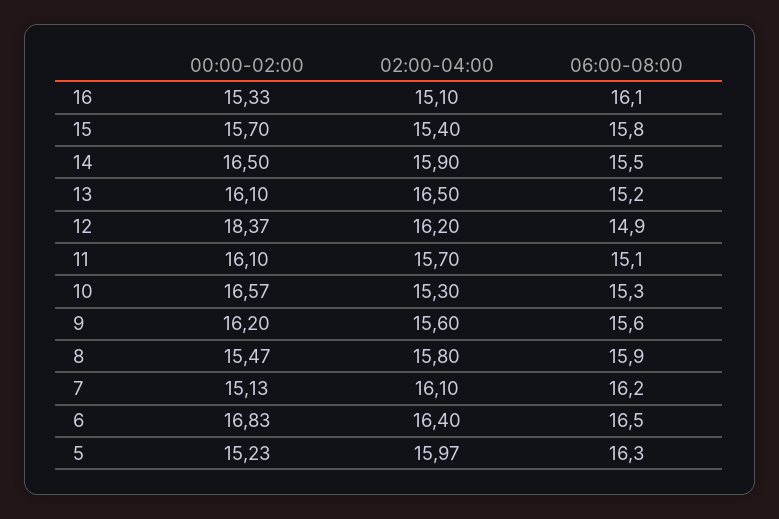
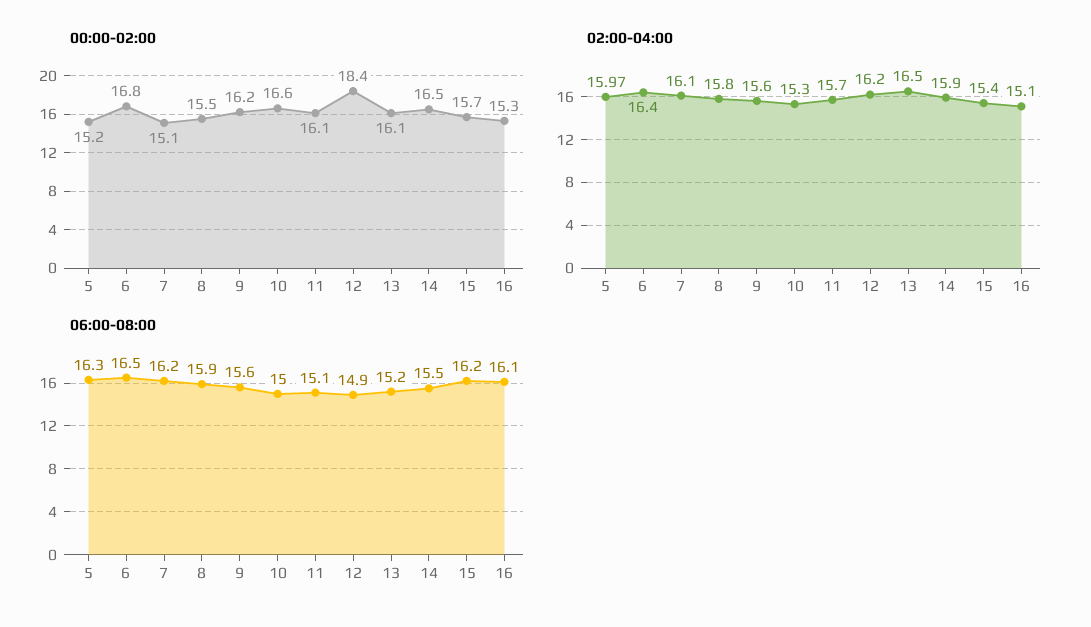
  {
    "00:00-02:00": {
      "16": 15.33,
      "15": 15.7,
      "14": 16.5,
      "13": 16.1,
      "12": 18.37,
      "11": 16.1,
      "10": 16.57,
      "9": 16.2,
      "8": 15.47,
      "7": 15.13,
      "6": 16.83,
      "5": 15.23
    },
    "02:00-04:00": {
      "16": 15.1,
      "15": 15.4,
      "14": 15.9,
      "13": 16.5,
      "12": 16.2,
      "11": 15.7,
      "10": 15.3,
      "9": 15.6,
      "8": 15.8,
      "7": 16.1,
      "6": 16.4,
      "5": 15.97
    },
    "06:00-08:00": {
      "16": 16.1,
-     "15": 15.8,
+     "15": 16.2,
      "14": 15.5,
      "13": 15.2,
      "12": 14.9,
      "11": 15.1,
-     "10": 15.3,
+     "10": 15,
      "9": 15.6,
      "8": 15.9,
      "7": 16.2,
      "6": 16.5,
      "5": 16.3
    }
  }

